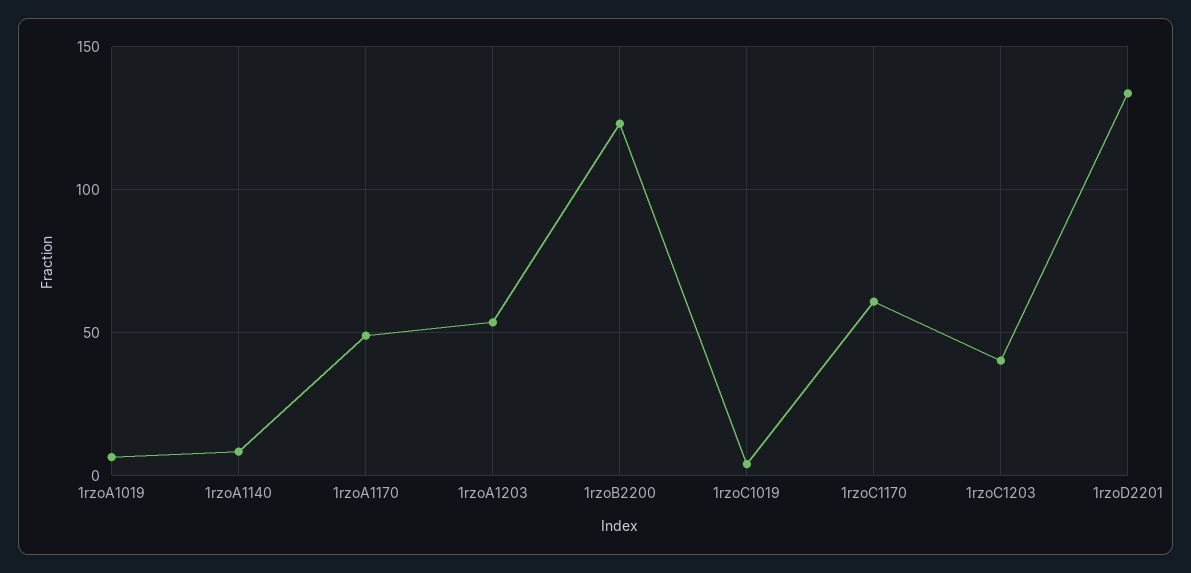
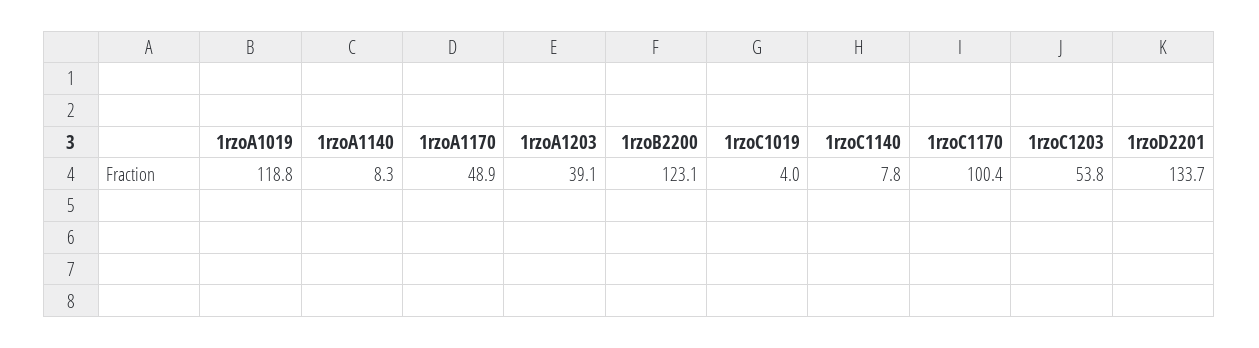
  {
-   "1rzoA1019": 5,
+   "1rzoA1019": 118.8,
    "1rzoA1140": 8.3,
    "1rzoA1170": 48.9,
-   "1rzoA1203": 55,
+   "1rzoA1203": 39.1,
    "1rzoB2200": 123.1,
    "1rzoC1019": 4,
-   "1rzoC1170": 60,
+   "1rzoC1170": 100.4,
-   "1rzoC1203": 40,
+   "1rzoC1203": 53.8,
-   "1rzoD2201": 133.7
+   "1rzoD2201": 133.7,
+   "1rzoC1140": 7.8
  }

